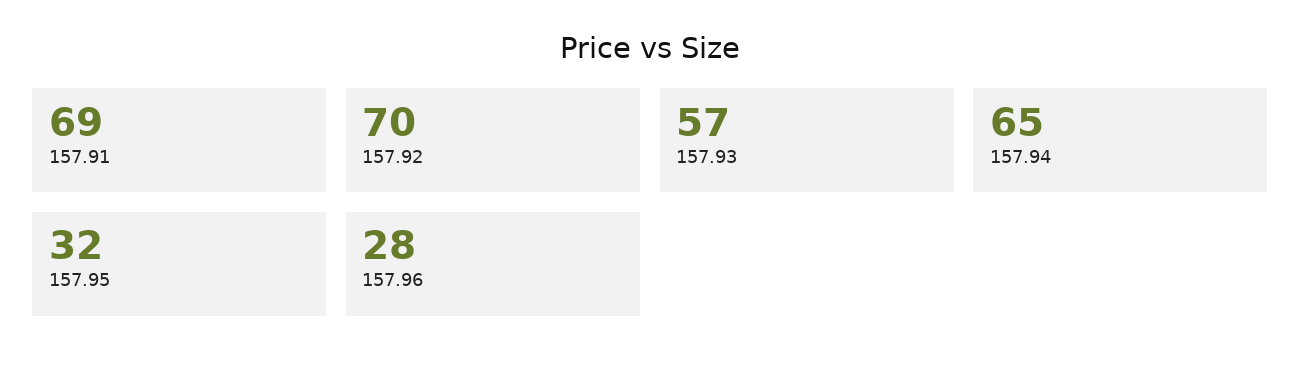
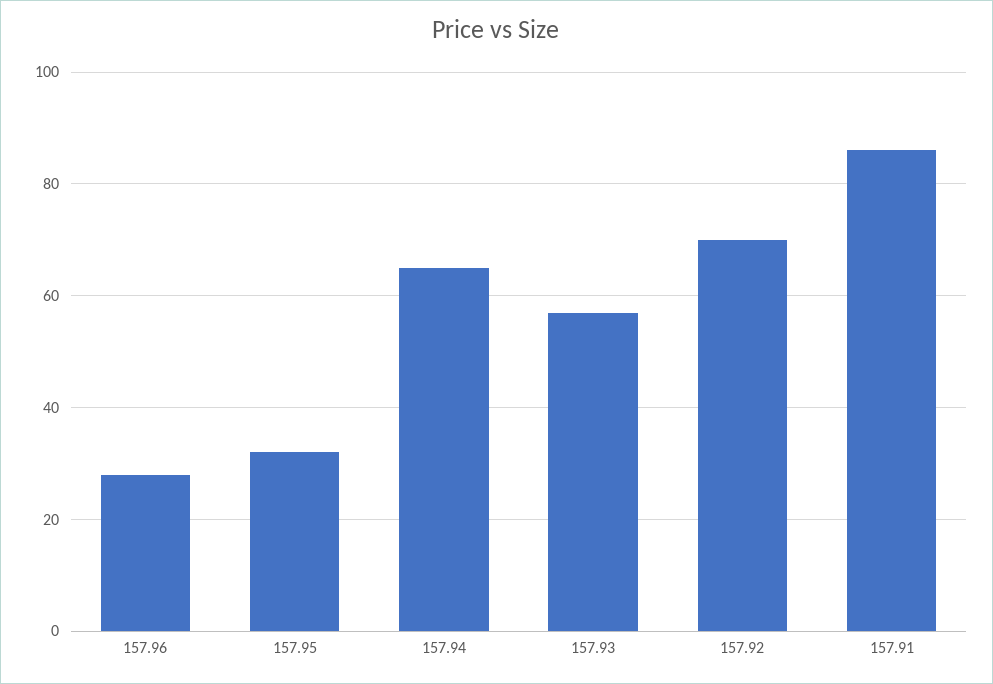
  {
-   "157.91": 69,
+   "157.91": 85,
    "157.92": 70,
    "157.93": 57,
    "157.94": 65,
    "157.95": 32,
    "157.96": 28
  }

